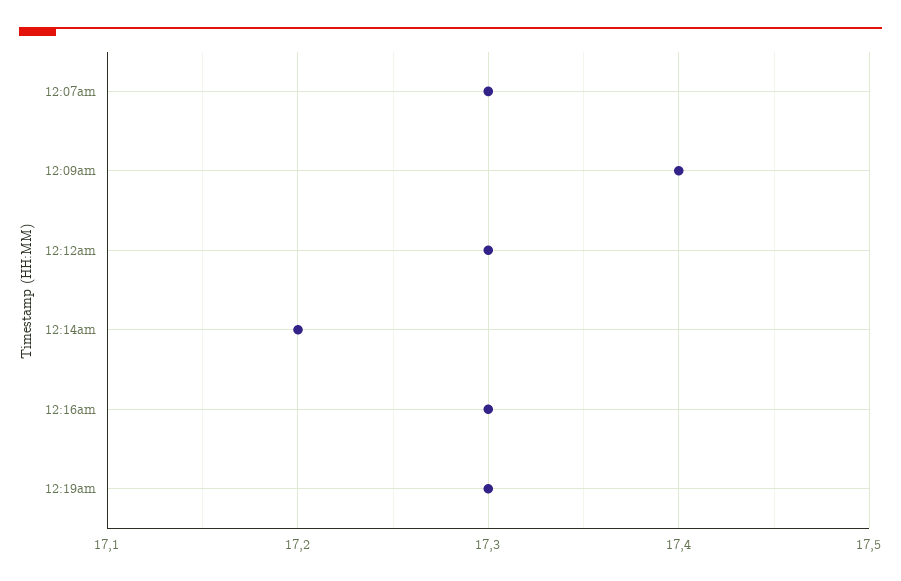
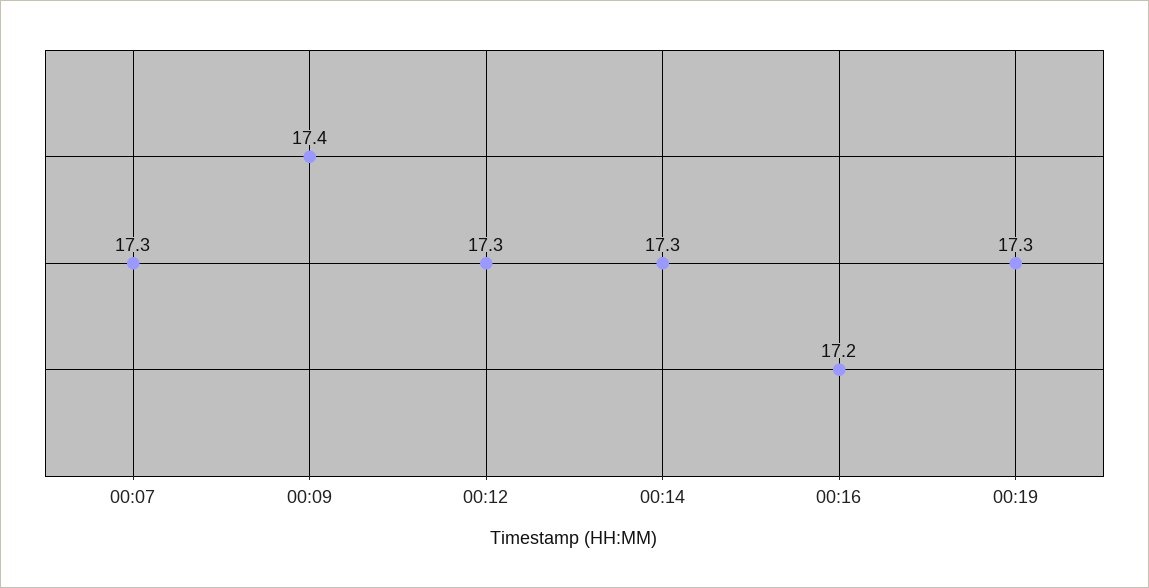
  {
    "12:07am": 17.3,
    "12:09am": 17.4,
    "12:12am": 17.3,
-   "12:14am": 17.2,
+   "12:14am": 17.3,
-   "12:16am": 17.3,
+   "12:16am": 17.2,
    "12:19am": 17.3
  }

